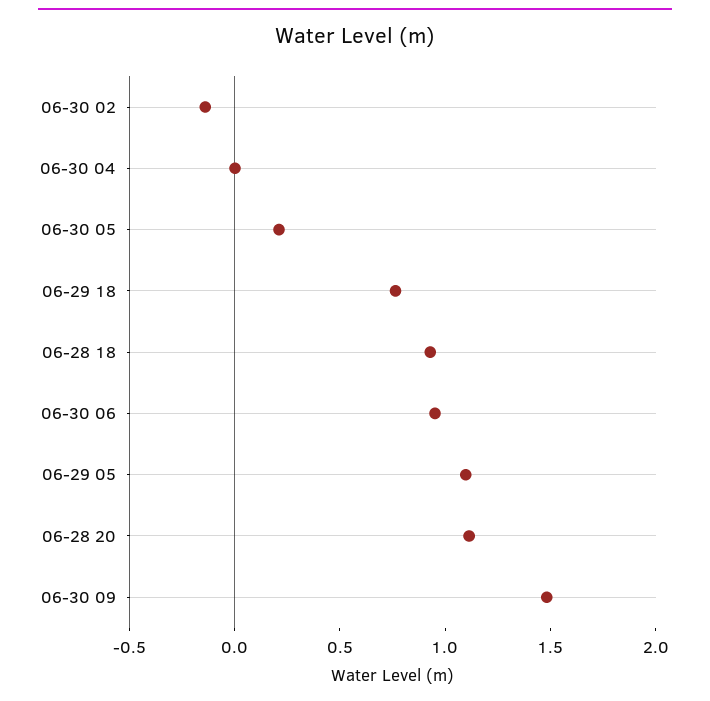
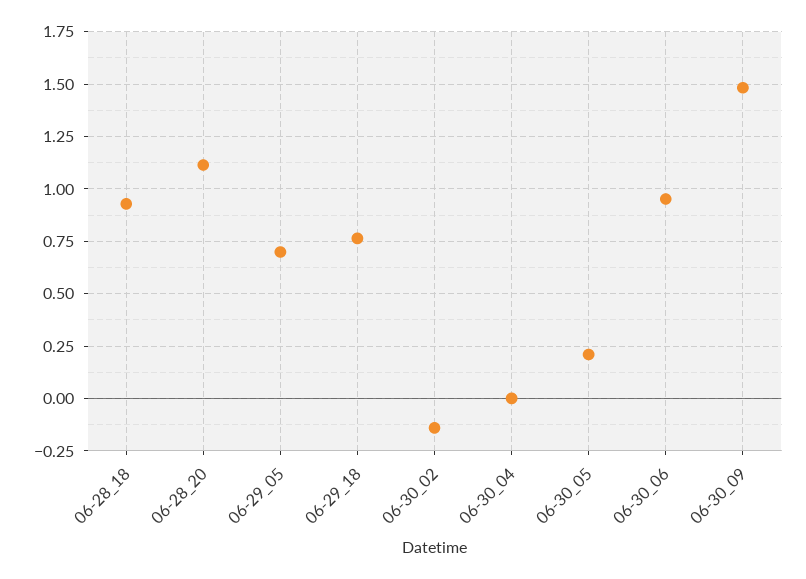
  {
    "06-30 02": -0.15,
    "06-30 04": 0,
    "06-30 05": 0.2,
    "06-29 18": 0.75,
    "06-28 18": 0.95,
    "06-30 06": 0.95,
-   "06-29 05": 1.1,
+   "06-29 05": 0.7,
    "06-28 20": 1.1,
    "06-30 09": 1.5
  }

